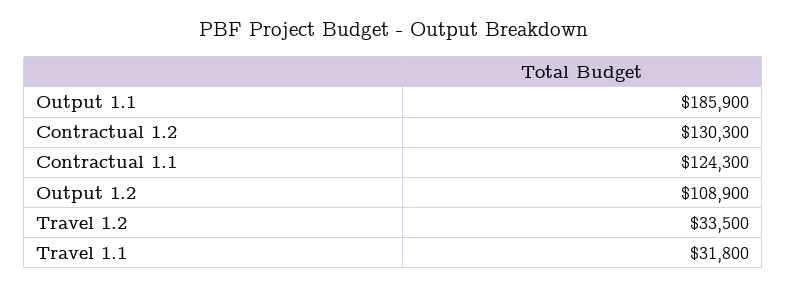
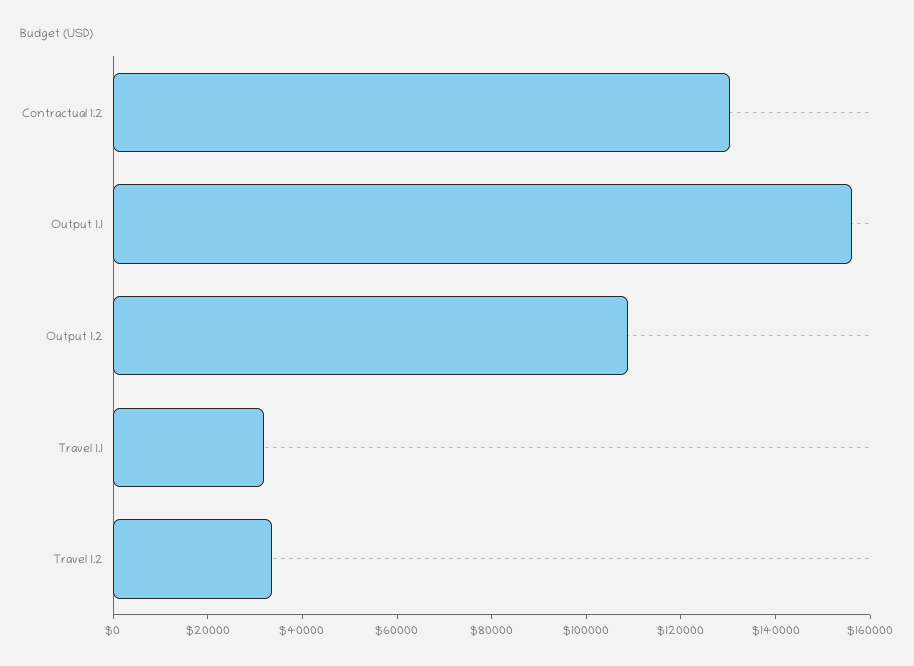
  {
-   "Output 1.1": 185900,
+   "Output 1.1": 155000,
    "Contractual 1.2": 130300,
-   "Contractual 1.1": 124300,
    "Output 1.2": 108900,
    "Travel 1.2": 33500,
    "Travel 1.1": 31800
  }

